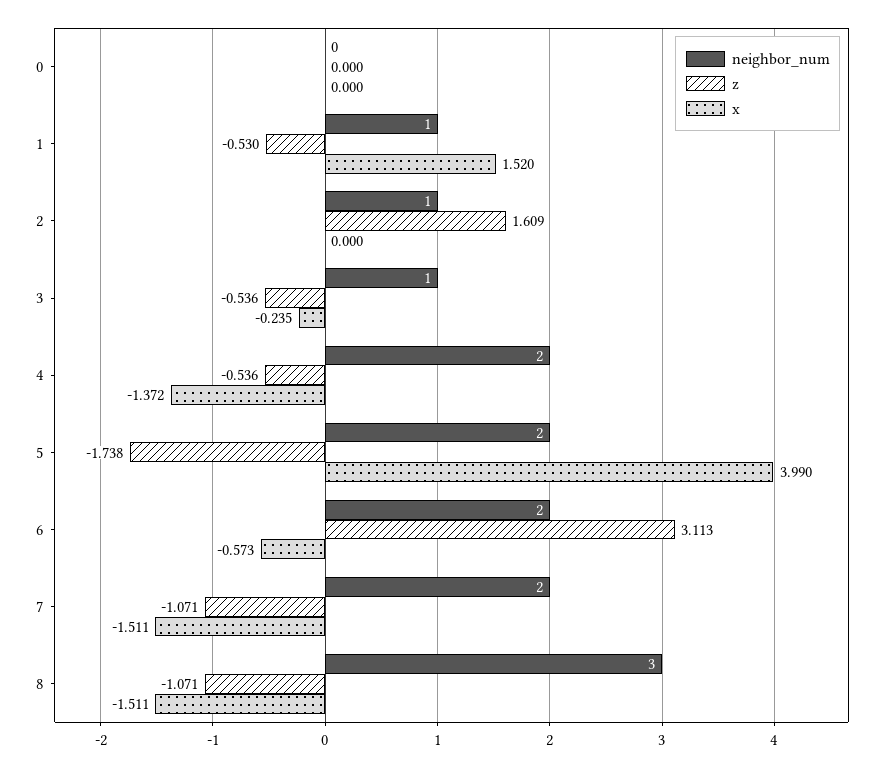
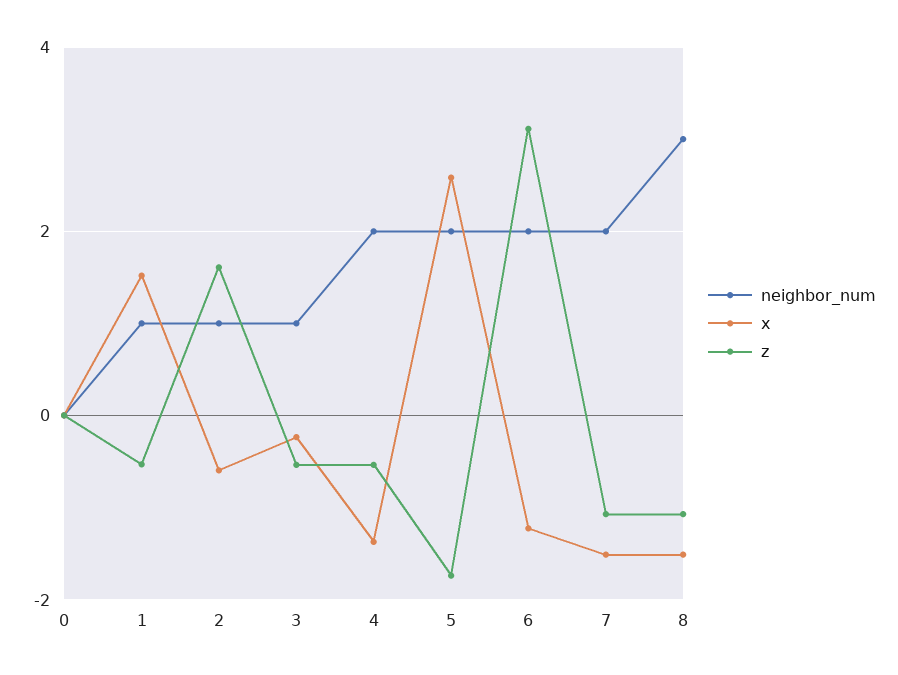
  {
    "neighbor_num": {
      "0": 0,
      "1": 1,
      "2": 1,
      "3": 1,
      "4": 2,
      "5": 2,
      "6": 2,
      "7": 2,
      "8": 3
    },
    "z": {
      "0": 0,
      "1": -0.53,
      "2": 1.609,
      "3": -0.536,
      "4": -0.536,
      "5": -1.738,
      "6": 3.113,
      "7": -1.071,
      "8": -1.071
    },
    "x": {
      "0": 0,
      "1": 1.52,
-     "2": 0,
+     "2": -0.6,
      "3": -0.235,
      "4": -1.372,
-     "5": 3.99,
+     "5": 2.6,
-     "6": -0.573,
+     "6": -1.2,
      "7": -1.511,
      "8": -1.511
    }
  }

